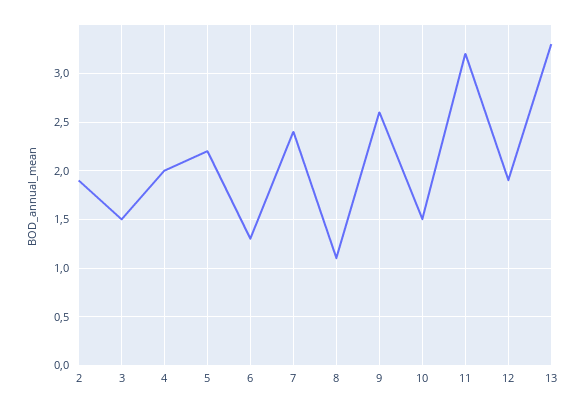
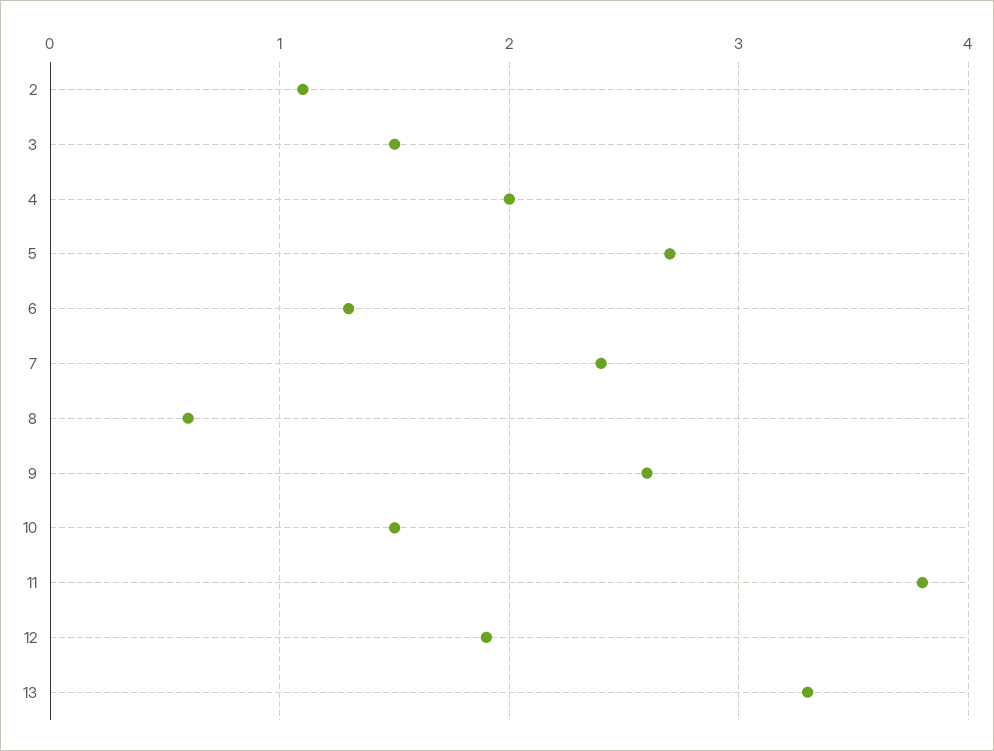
  {
-   "2": 1.9,
+   "2": 1.1,
    "3": 1.5,
    "4": 2,
-   "5": 2.2,
+   "5": 2.7,
    "6": 1.3,
    "7": 2.4,
-   "8": 1.1,
+   "8": 0.6,
    "9": 2.6,
    "10": 1.5,
-   "11": 3.2,
+   "11": 3.8,
    "12": 1.9,
    "13": 3.3
  }

